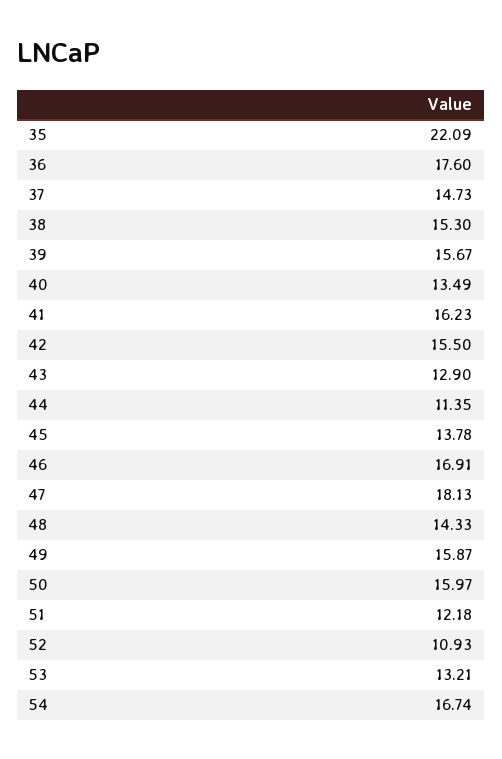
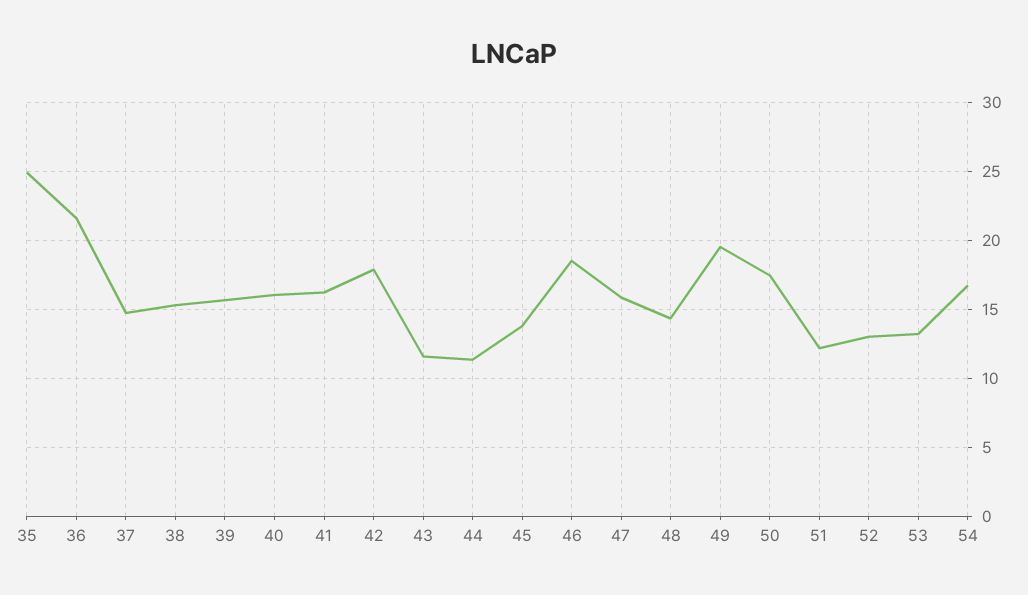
  {
-   "35": 22.09,
+   "35": 25,
-   "36": 17.6,
+   "36": 21.5,
    "37": 14.73,
    "38": 15.3,
    "39": 15.67,
-   "40": 13.49,
+   "40": 16,
    "41": 16.23,
-   "42": 15.5,
+   "42": 18,
-   "43": 12.9,
+   "43": 11.5,
    "44": 11.35,
    "45": 13.78,
-   "46": 16.91,
+   "46": 18.5,
-   "47": 18.13,
+   "47": 16,
    "48": 14.33,
-   "49": 15.87,
+   "49": 19.5,
-   "50": 15.97,
+   "50": 17.5,
    "51": 12.18,
-   "52": 10.93,
+   "52": 13,
    "53": 13.21,
    "54": 16.74
  }

